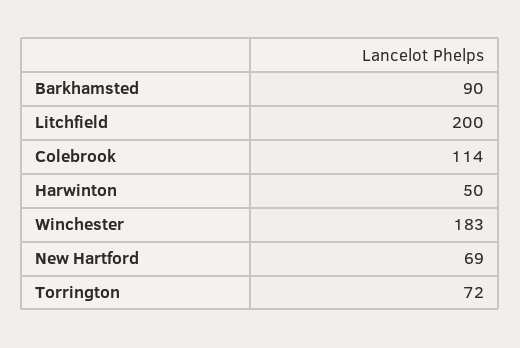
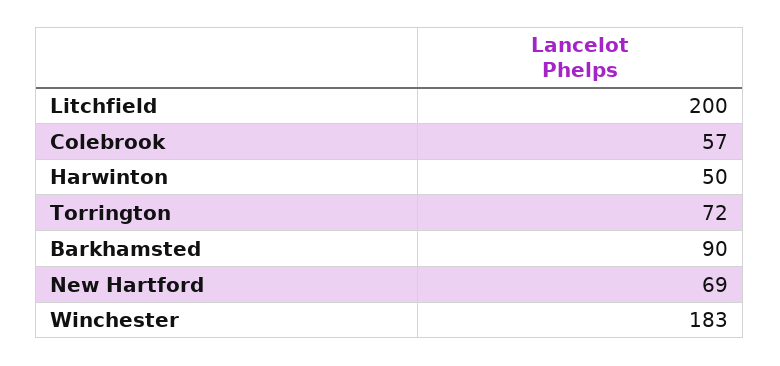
  {
    "Barkhamsted": 90,
    "Litchfield": 200,
-   "Colebrook": 114,
+   "Colebrook": 57,
    "Harwinton": 50,
    "Winchester": 183,
    "New Hartford": 69,
    "Torrington": 72
  }

